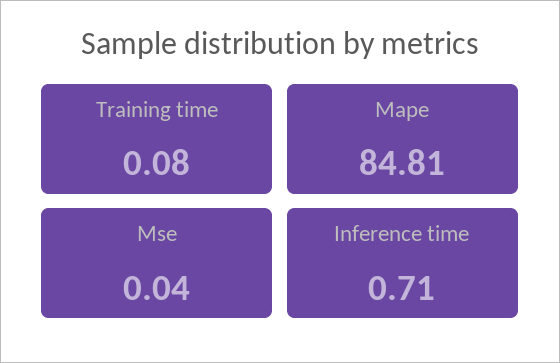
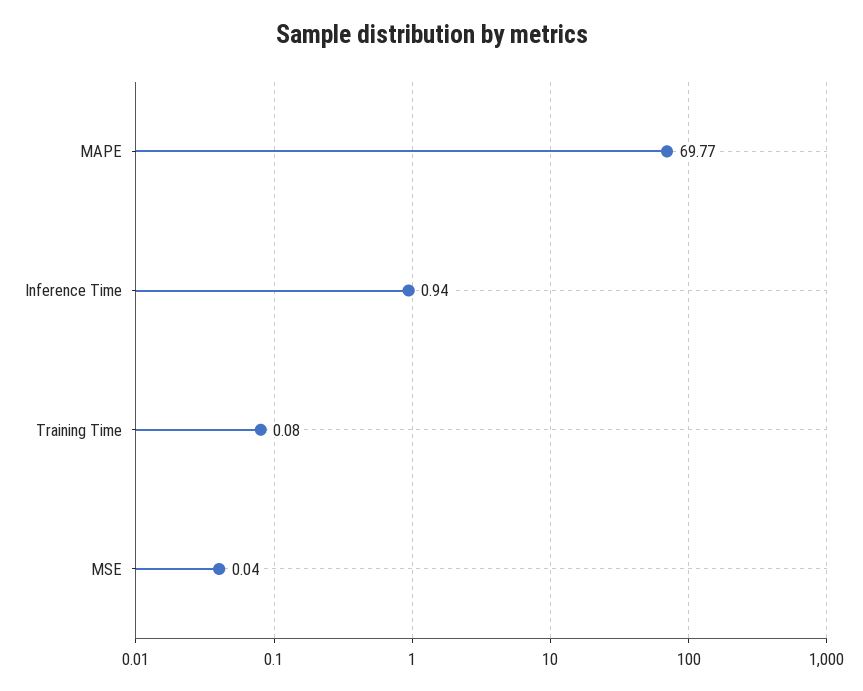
  {
    "Training time": 0.08,
-   "Mape": 84.81,
+   "Mape": 69.77,
    "Mse": 0.04,
-   "Inference time": 0.71
+   "Inference time": 0.94
  }

